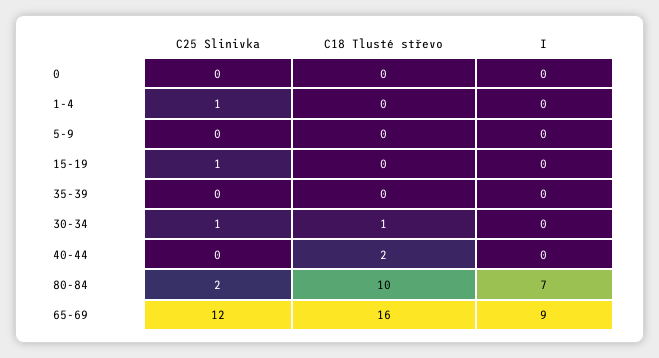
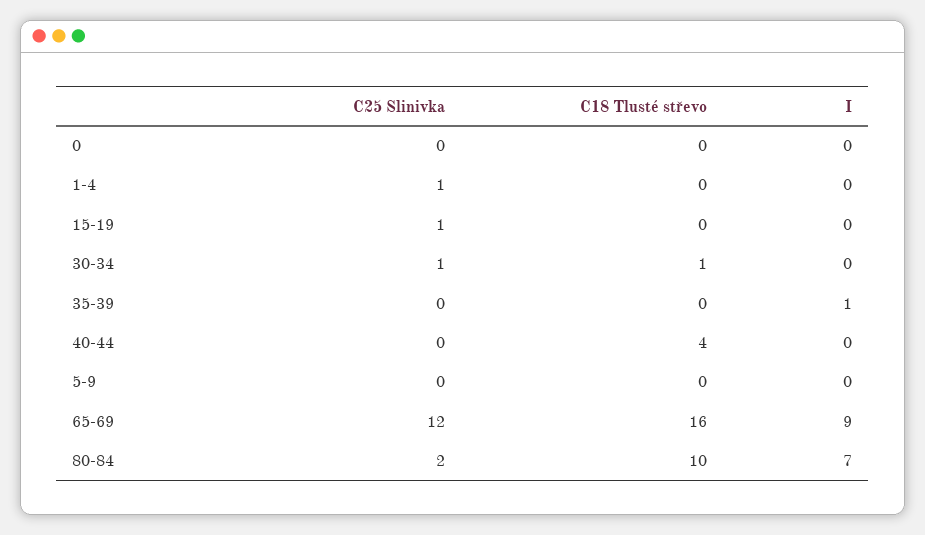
  {
    "C25 Slinivka": {
      "0": 0,
      "1-4": 1,
      "5-9": 0,
      "15-19": 1,
      "35-39": 0,
      "30-34": 1,
      "40-44": 0,
      "80-84": 2,
      "65-69": 12
    },
    "C18 Tlusté střevo": {
      "0": 0,
      "1-4": 0,
      "5-9": 0,
      "15-19": 0,
      "35-39": 0,
      "30-34": 1,
-     "40-44": 2,
+     "40-44": 4,
      "80-84": 10,
      "65-69": 16
    },
    "I": {
      "0": 0,
      "1-4": 0,
      "5-9": 0,
      "15-19": 0,
-     "35-39": 0,
+     "35-39": 1,
      "30-34": 0,
      "40-44": 0,
      "80-84": 7,
      "65-69": 9
    }
  }

